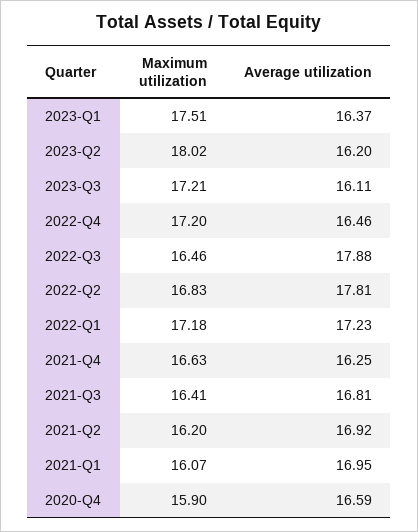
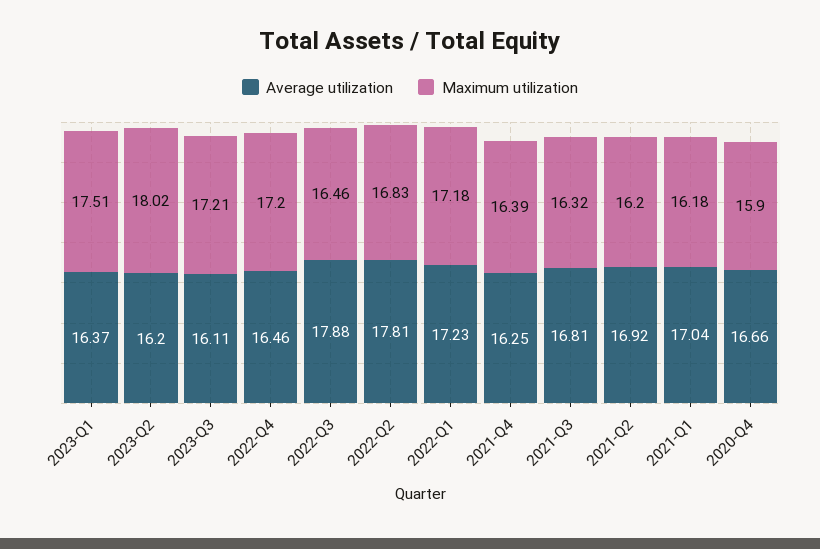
  {
    "Maximum utilization": {
      "2023-Q1": 17.51,
      "2023-Q2": 18.02,
      "2023-Q3": 17.21,
      "2022-Q4": 17.2,
      "2022-Q3": 16.46,
      "2022-Q2": 16.83,
      "2022-Q1": 17.18,
-     "2021-Q4": 16.63,
+     "2021-Q4": 16.39,
-     "2021-Q3": 16.41,
+     "2021-Q3": 16.32,
      "2021-Q2": 16.2,
-     "2021-Q1": 16.07,
+     "2021-Q1": 16.18,
      "2020-Q4": 15.9
    },
    "Average utilization": {
      "2023-Q1": 16.37,
      "2023-Q2": 16.2,
      "2023-Q3": 16.11,
      "2022-Q4": 16.46,
      "2022-Q3": 17.88,
      "2022-Q2": 17.81,
      "2022-Q1": 17.23,
      "2021-Q4": 16.25,
      "2021-Q3": 16.81,
      "2021-Q2": 16.92,
-     "2021-Q1": 16.95,
+     "2021-Q1": 17.04,
-     "2020-Q4": 16.59
+     "2020-Q4": 16.66
    }
  }

